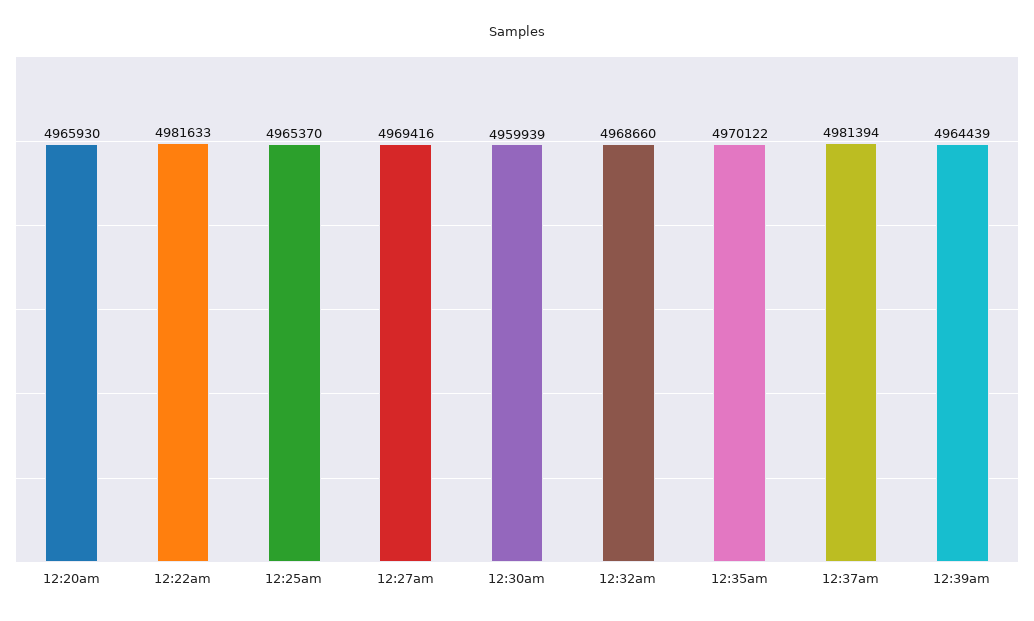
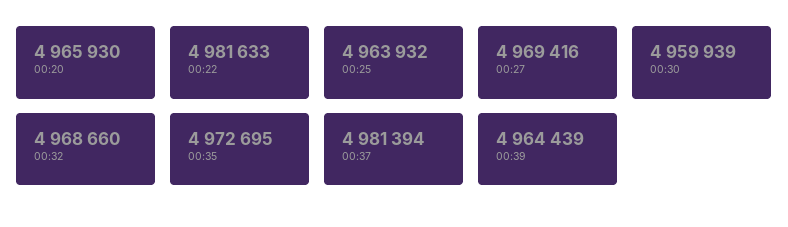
  {
    "12:20am": 4965930,
    "12:22am": 4981633,
-   "12:25am": 4965370,
+   "12:25am": 4963932,
    "12:27am": 4969416,
    "12:30am": 4959939,
    "12:32am": 4968660,
-   "12:35am": 4970122,
+   "12:35am": 4972695,
    "12:37am": 4981394,
    "12:39am": 4964439
  }

